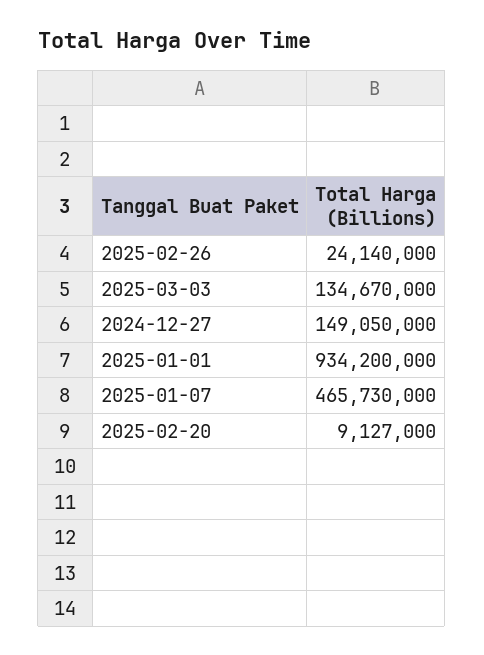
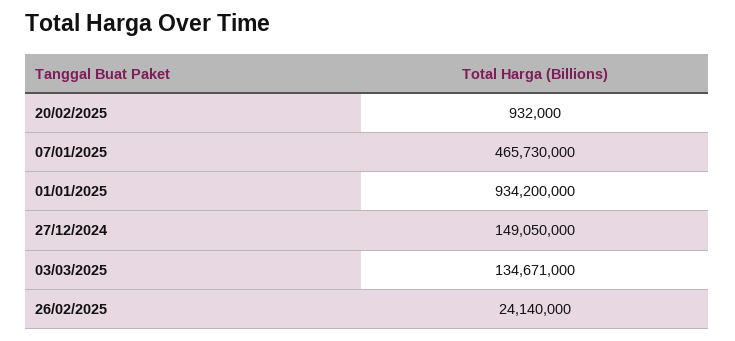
  {
    "2025-02-26": 24140000,
-   "2025-03-03": 134670000,
+   "2025-03-03": 134671000,
    "2024-12-27": 149050000,
    "2025-01-01": 934200000,
    "2025-01-07": 465730000,
-   "2025-02-20": 9127000
+   "2025-02-20": 932000
  }

